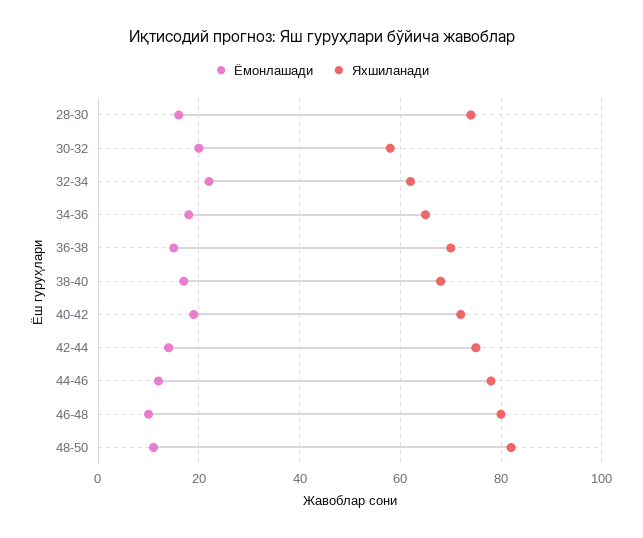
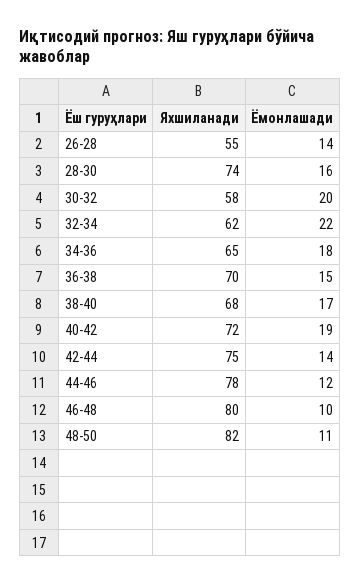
  {
    "Ёмонлашади": {
      "28-30": 16,
      "30-32": 20,
      "32-34": 22,
      "34-36": 18,
      "36-38": 15,
      "38-40": 17,
      "40-42": 19,
      "42-44": 14,
      "44-46": 12,
      "46-48": 10,
-     "48-50": 11
+     "48-50": 11,
+     "26-28": 14
    },
    "Яхшиланади": {
      "28-30": 74,
      "30-32": 58,
      "32-34": 62,
      "34-36": 65,
      "36-38": 70,
      "38-40": 68,
      "40-42": 72,
      "42-44": 75,
      "44-46": 78,
      "46-48": 80,
-     "48-50": 82
+     "48-50": 82,
+     "26-28": 55
    }
  }

